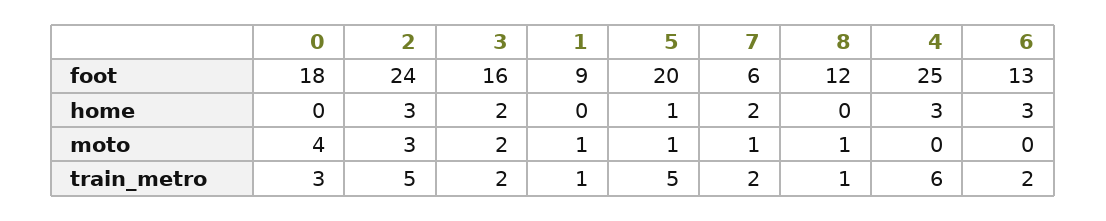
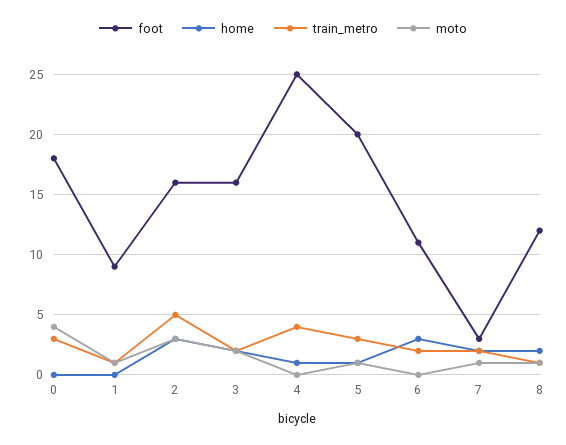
  {
    "foot": {
      "0": 18,
-     "2": 24,
+     "2": 16,
      "3": 16,
      "1": 9,
      "5": 20,
-     "7": 6,
+     "7": 3,
      "8": 12,
      "4": 25,
-     "6": 13
+     "6": 11
    },
    "home": {
      "0": 0,
      "2": 3,
      "3": 2,
      "1": 0,
      "5": 1,
      "7": 2,
-     "8": 0,
+     "8": 2,
-     "4": 3,
+     "4": 1,
      "6": 3
    },
    "moto": {
      "0": 4,
      "2": 3,
      "3": 2,
      "1": 1,
      "5": 1,
      "7": 1,
      "8": 1,
      "4": 0,
      "6": 0
    },
    "train_metro": {
      "0": 3,
      "2": 5,
      "3": 2,
      "1": 1,
-     "5": 5,
+     "5": 3,
      "7": 2,
      "8": 1,
-     "4": 6,
+     "4": 4,
      "6": 2
    }
  }

